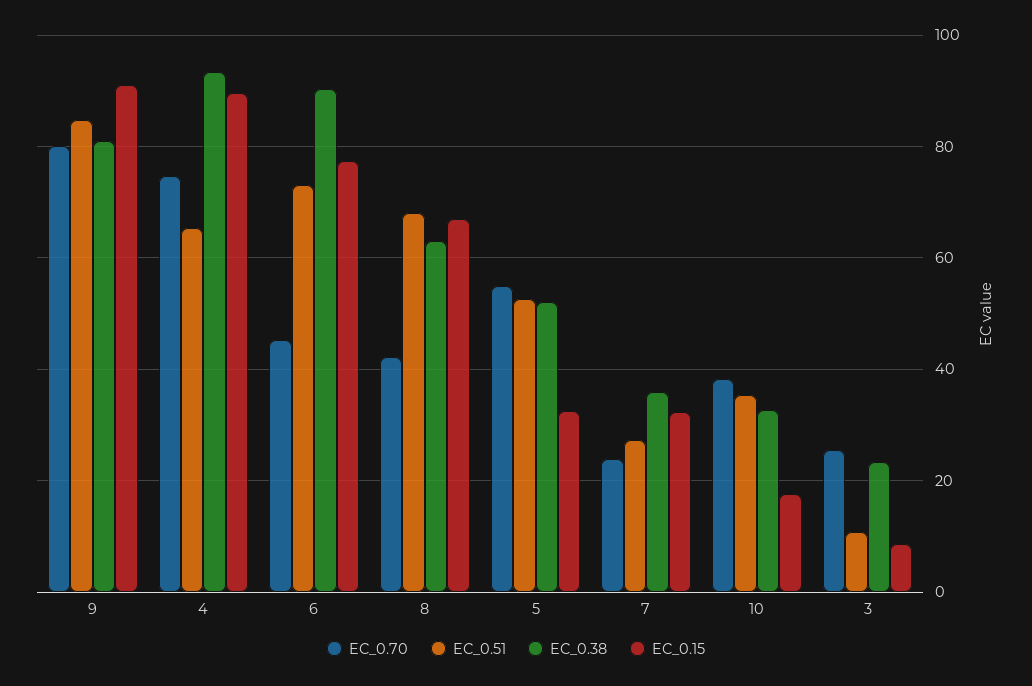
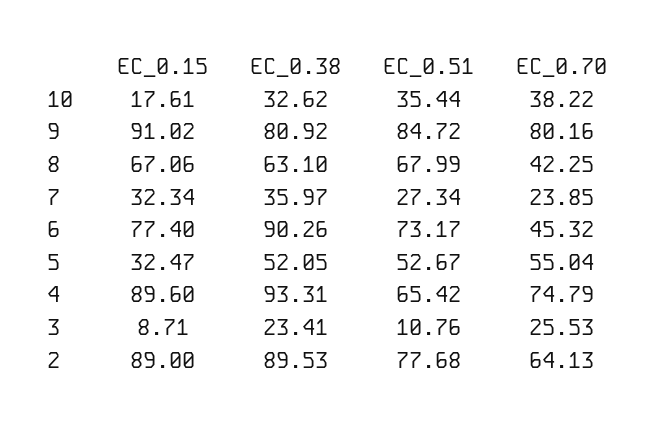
  {
    "EC_0.70": {
      "9": 80.16,
      "4": 74.79,
      "6": 45.32,
      "8": 42.25,
      "5": 55.04,
      "7": 23.85,
      "10": 38.22,
-     "3": 25.53
+     "3": 25.53,
+     "2": 64.13
    },
    "EC_0.51": {
      "9": 84.72,
      "4": 65.42,
      "6": 73.17,
      "8": 67.99,
      "5": 52.67,
      "7": 27.34,
      "10": 35.44,
-     "3": 10.76
+     "3": 10.76,
+     "2": 77.68
    },
    "EC_0.38": {
      "9": 80.92,
      "4": 93.31,
      "6": 90.26,
      "8": 63.1,
      "5": 52.05,
      "7": 35.97,
      "10": 32.62,
-     "3": 23.41
+     "3": 23.41,
+     "2": 89.53
    },
    "EC_0.15": {
      "9": 91.02,
      "4": 89.6,
      "6": 77.4,
      "8": 67.06,
      "5": 32.47,
      "7": 32.34,
      "10": 17.61,
-     "3": 8.71
+     "3": 8.71,
+     "2": 89
    }
  }

